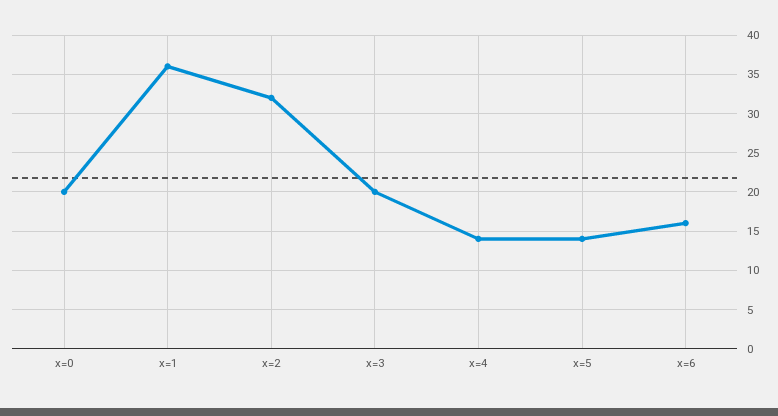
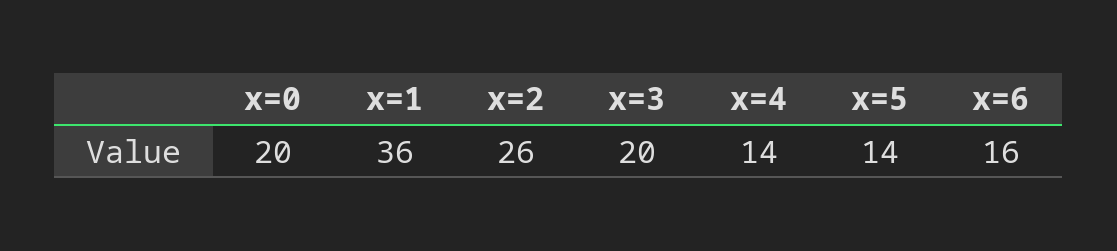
  {
    "x=0": 20,
    "x=1": 36,
-   "x=2": 32,
+   "x=2": 26,
    "x=3": 20,
    "x=4": 14,
    "x=5": 14,
    "x=6": 16
  }

